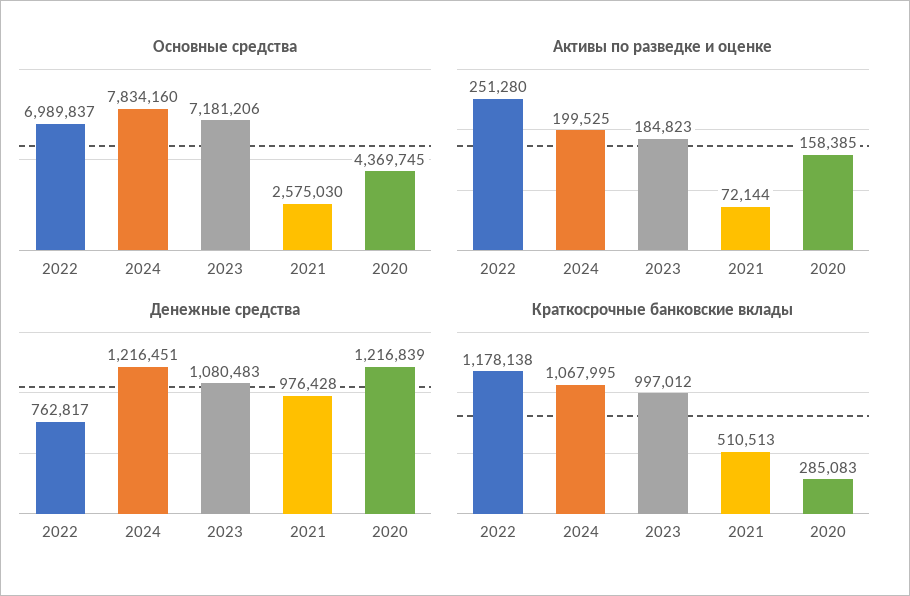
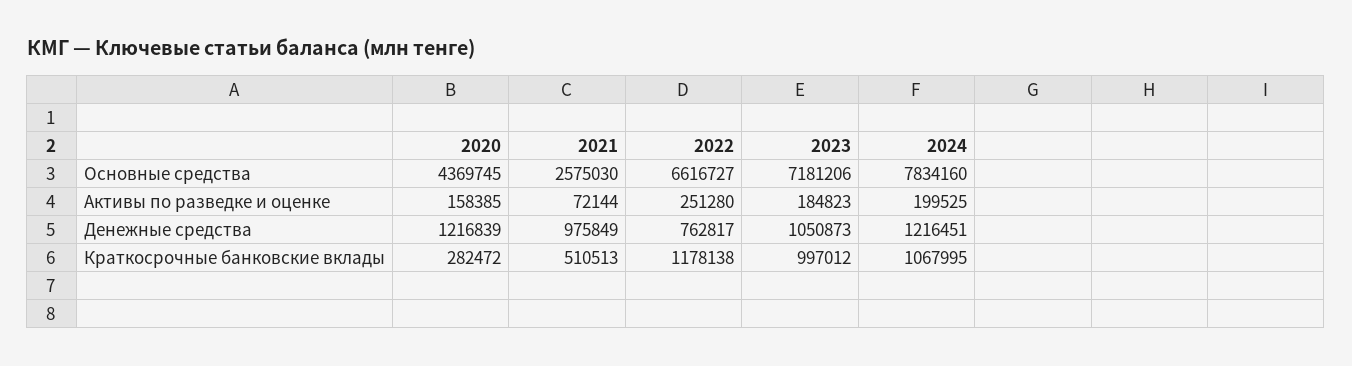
  {
    "Основные средства": {
-     "2022": 6989837,
+     "2022": 6616727,
      "2024": 7834160,
      "2023": 7181206,
      "2021": 2575030,
      "2020": 4369745
    },
    "Активы по разведке и оценке": {
      "2022": 251280,
      "2024": 199525,
      "2023": 184823,
      "2021": 72144,
      "2020": 158385
    },
    "Денежные средства": {
      "2022": 762817,
      "2024": 1216451,
-     "2023": 1080483,
+     "2023": 1050873,
-     "2021": 976428,
+     "2021": 975849,
      "2020": 1216839
    },
    "Краткосрочные банковские вклады": {
      "2022": 1178138,
      "2024": 1067995,
      "2023": 997012,
      "2021": 510513,
-     "2020": 285083
+     "2020": 282472
    }
  }

